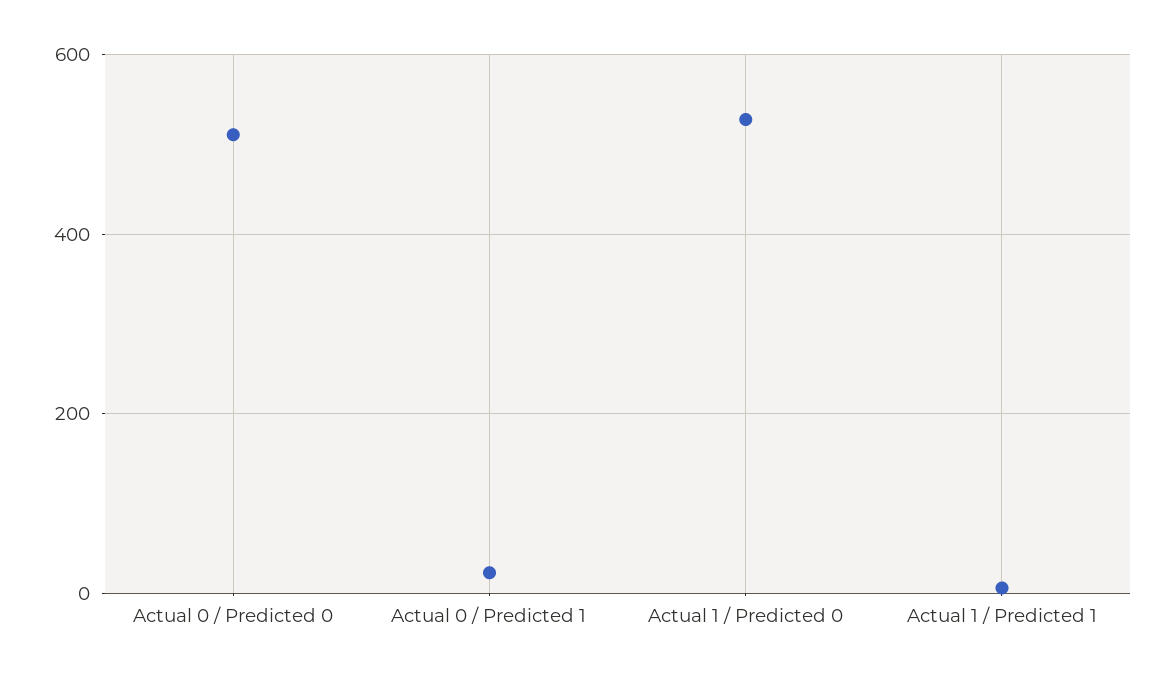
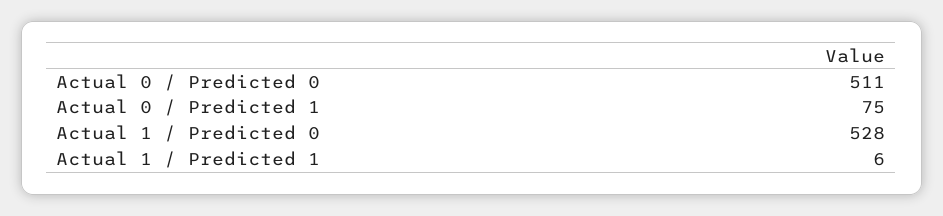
  {
    "Actual 0 / Predicted 0": 511,
-   "Actual 0 / Predicted 1": 20,
+   "Actual 0 / Predicted 1": 75,
    "Actual 1 / Predicted 0": 528,
    "Actual 1 / Predicted 1": 6
  }

